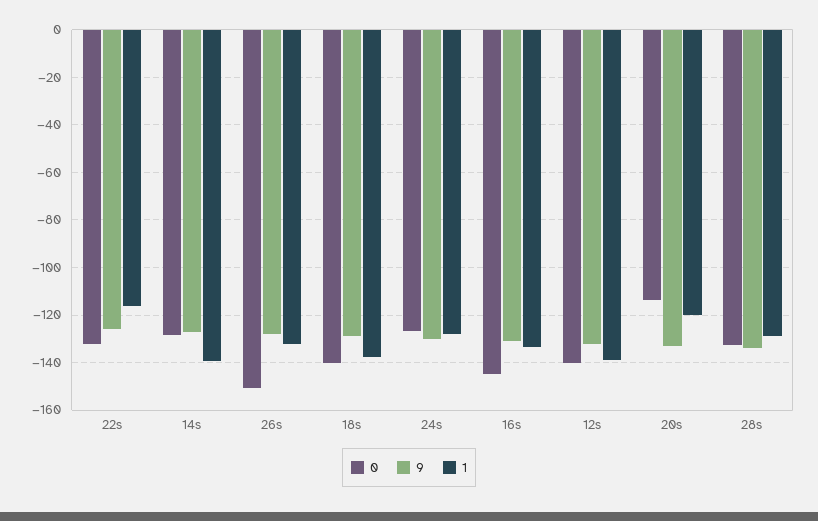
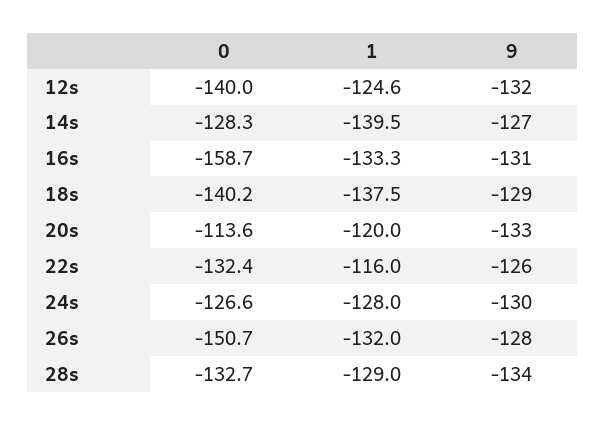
  {
    "0": {
      "22s": -132.4,
      "14s": -128.3,
      "26s": -150.7,
      "18s": -140.2,
      "24s": -126.6,
-     "16s": -145,
+     "16s": -158.7,
      "12s": -140,
      "20s": -113.6,
      "28s": -132.7
    },
    "9": {
      "22s": -126,
      "14s": -127,
      "26s": -128,
      "18s": -129,
      "24s": -130,
      "16s": -131,
      "12s": -132,
      "20s": -133,
      "28s": -134
    },
    "1": {
      "22s": -116,
      "14s": -139.5,
      "26s": -132,
      "18s": -137.5,
      "24s": -128,
      "16s": -133.3,
-     "12s": -140,
+     "12s": -124.6,
      "20s": -120,
      "28s": -129
    }
  }

